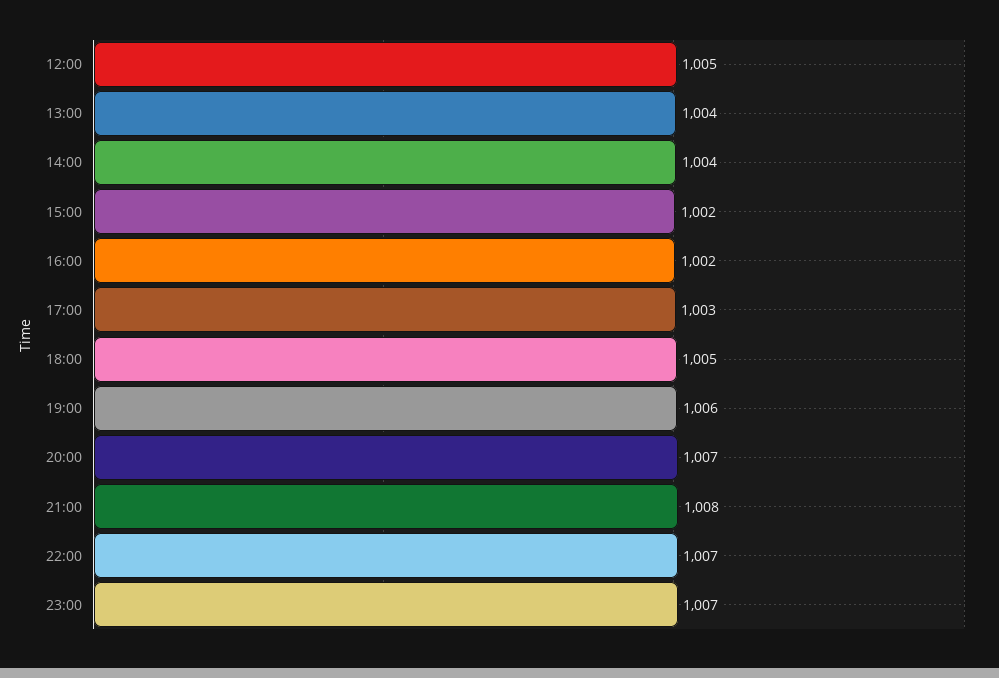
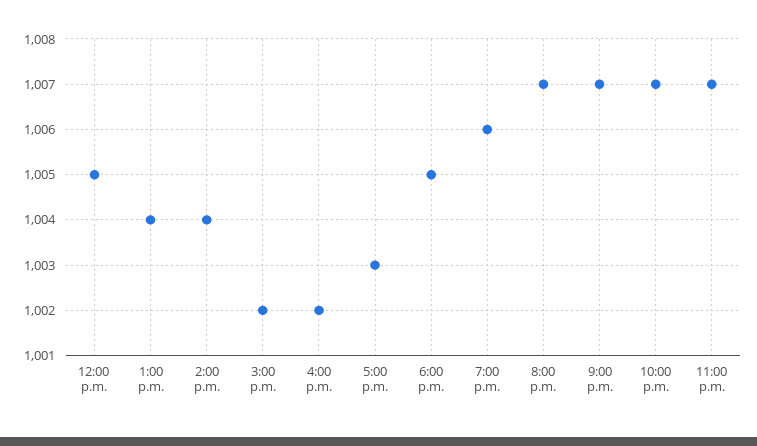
  {
    "12:00": 1005,
    "13:00": 1004,
    "14:00": 1004,
    "15:00": 1002,
    "16:00": 1002,
    "17:00": 1003,
    "18:00": 1005,
    "19:00": 1006,
    "20:00": 1007,
-   "21:00": 1008,
+   "21:00": 1007,
    "22:00": 1007,
    "23:00": 1007
  }

